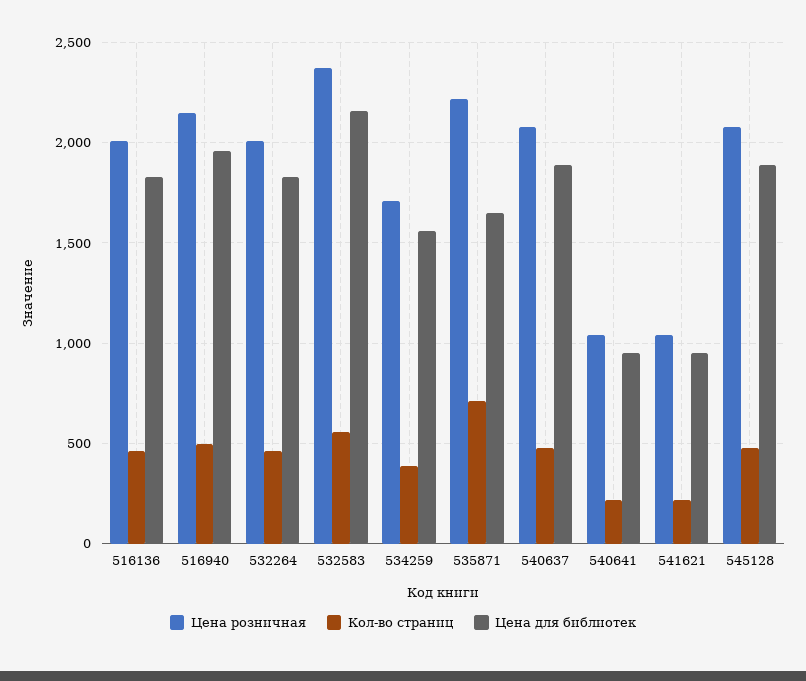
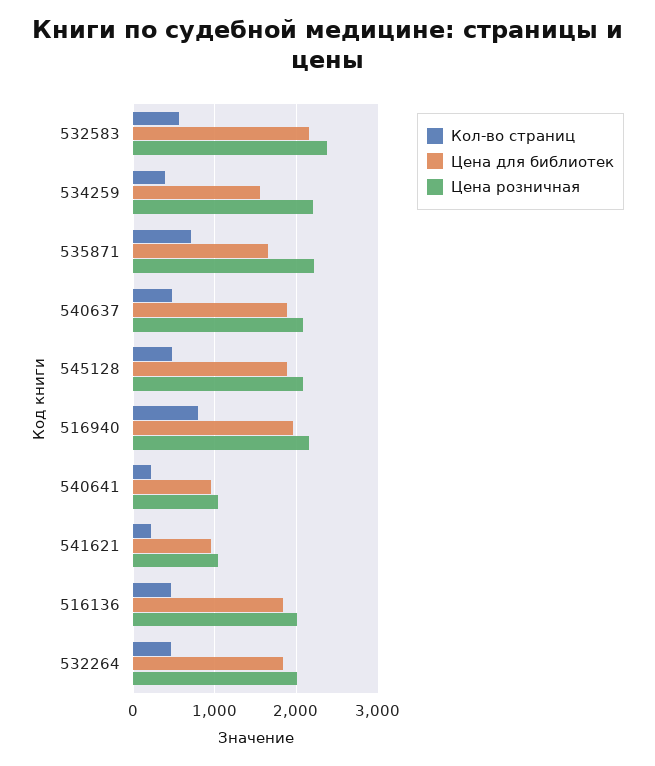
  {
    "Цена розничная": {
      "516136": 2000,
      "516940": 2150,
      "532264": 2000,
      "532583": 2350,
-     "534259": 1700,
+     "534259": 2200,
      "535871": 2200,
      "540637": 2100,
      "540641": 1050,
      "541621": 1050,
      "545128": 2100
    },
    "Кол-во страниц": {
      "516136": 450,
-     "516940": 500,
+     "516940": 800,
      "532264": 450,
      "532583": 550,
      "534259": 400,
      "535871": 700,
      "540637": 500,
      "540641": 200,
      "541621": 200,
      "545128": 500
    },
    "Цена для библиотек": {
      "516136": 1850,
      "516940": 1950,
      "532264": 1850,
      "532583": 2150,
      "534259": 1550,
      "535871": 1650,
      "540637": 1900,
      "540641": 950,
      "541621": 950,
      "545128": 1900
    }
  }

